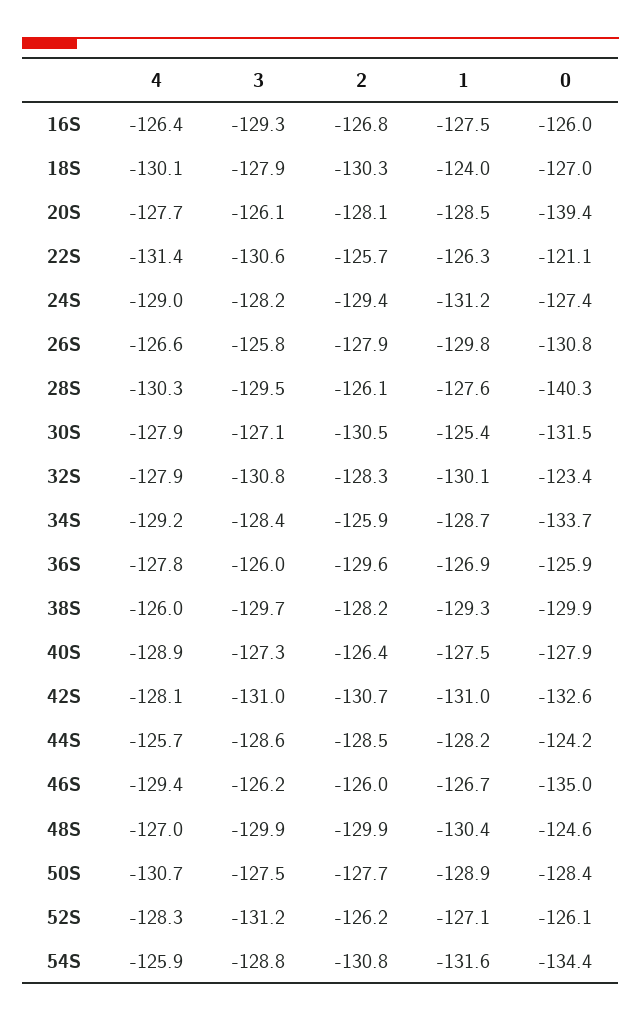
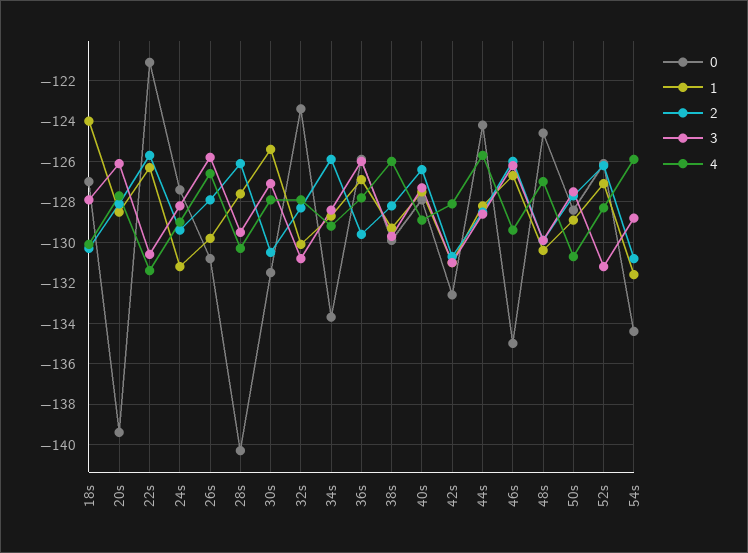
  {
    "4": {
-     "16S": -126.4,
      "18S": -130.1,
      "20S": -127.7,
      "22S": -131.4,
      "24S": -129,
      "26S": -126.6,
      "28S": -130.3,
      "30S": -127.9,
      "32S": -127.9,
      "34S": -129.2,
      "36S": -127.8,
      "38S": -126,
      "40S": -128.9,
      "42S": -128.1,
      "44S": -125.7,
      "46S": -129.4,
      "48S": -127,
      "50S": -130.7,
      "52S": -128.3,
      "54S": -125.9
    },
    "3": {
-     "16S": -129.3,
      "18S": -127.9,
      "20S": -126.1,
      "22S": -130.6,
      "24S": -128.2,
      "26S": -125.8,
      "28S": -129.5,
      "30S": -127.1,
      "32S": -130.8,
      "34S": -128.4,
      "36S": -126,
      "38S": -129.7,
      "40S": -127.3,
      "42S": -131,
      "44S": -128.6,
      "46S": -126.2,
      "48S": -129.9,
      "50S": -127.5,
      "52S": -131.2,
      "54S": -128.8
    },
    "2": {
-     "16S": -126.8,
      "18S": -130.3,
      "20S": -128.1,
      "22S": -125.7,
      "24S": -129.4,
      "26S": -127.9,
      "28S": -126.1,
      "30S": -130.5,
      "32S": -128.3,
      "34S": -125.9,
      "36S": -129.6,
      "38S": -128.2,
      "40S": -126.4,
      "42S": -130.7,
      "44S": -128.5,
      "46S": -126,
      "48S": -129.9,
      "50S": -127.7,
      "52S": -126.2,
      "54S": -130.8
    },
    "1": {
-     "16S": -127.5,
      "18S": -124,
      "20S": -128.5,
      "22S": -126.3,
      "24S": -131.2,
      "26S": -129.8,
      "28S": -127.6,
      "30S": -125.4,
      "32S": -130.1,
      "34S": -128.7,
      "36S": -126.9,
      "38S": -129.3,
      "40S": -127.5,
      "42S": -131,
      "44S": -128.2,
      "46S": -126.7,
      "48S": -130.4,
      "50S": -128.9,
      "52S": -127.1,
      "54S": -131.6
    },
    "0": {
-     "16S": -126,
      "18S": -127,
      "20S": -139.4,
      "22S": -121.1,
      "24S": -127.4,
      "26S": -130.8,
      "28S": -140.3,
      "30S": -131.5,
      "32S": -123.4,
      "34S": -133.7,
      "36S": -125.9,
      "38S": -129.9,
      "40S": -127.9,
      "42S": -132.6,
      "44S": -124.2,
      "46S": -135,
      "48S": -124.6,
      "50S": -128.4,
      "52S": -126.1,
      "54S": -134.4
    }
  }

